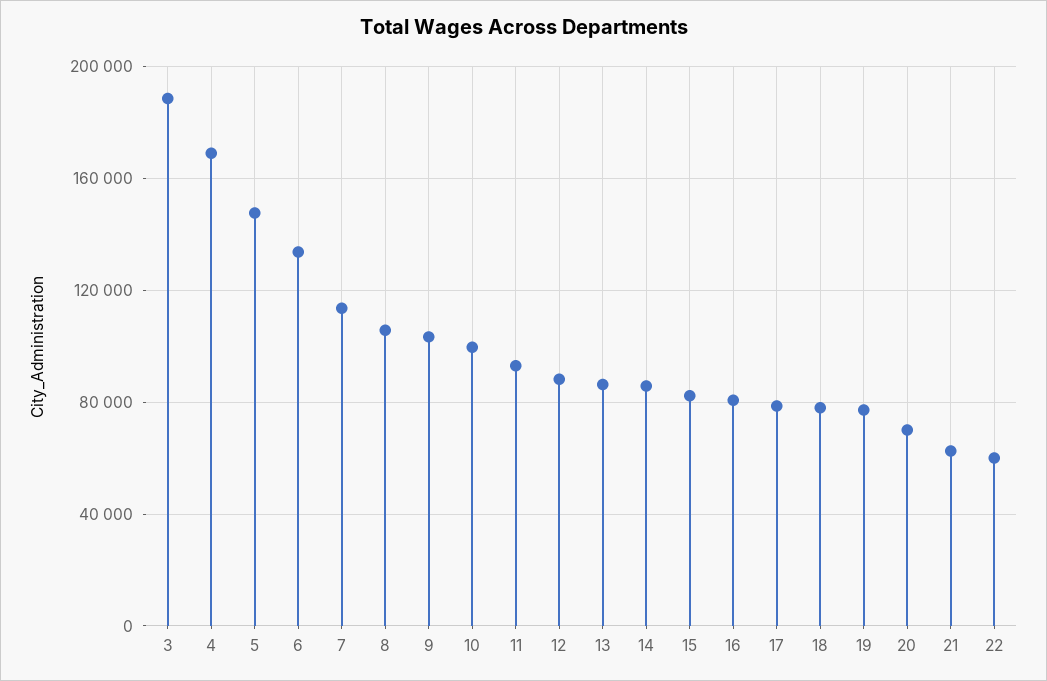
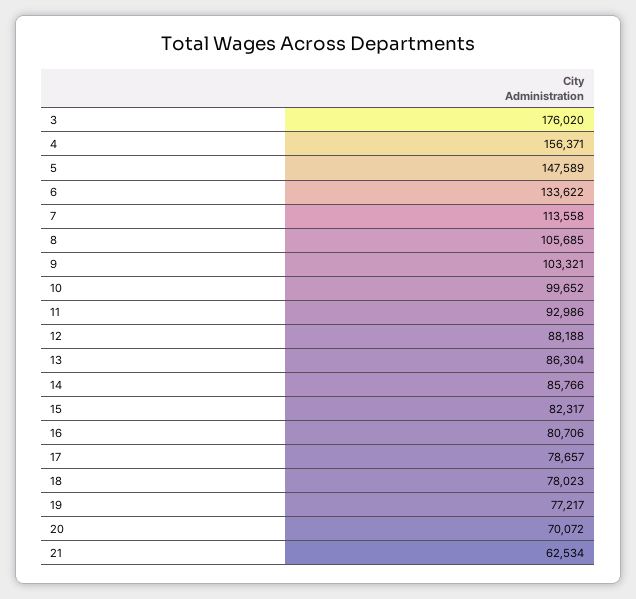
  {
-   "3": 190000,
+   "3": 176020,
-   "4": 170000,
+   "4": 156371,
    "5": 147589,
    "6": 133622,
    "7": 113558,
    "8": 105685,
    "9": 103321,
    "10": 99652,
    "11": 92986,
    "12": 88188,
    "13": 86304,
    "14": 85766,
    "15": 82317,
    "16": 80706,
    "17": 78657,
    "18": 78023,
    "19": 77217,
    "20": 70072,
-   "21": 62534,
+   "21": 62534
-   "22": 60000
  }

